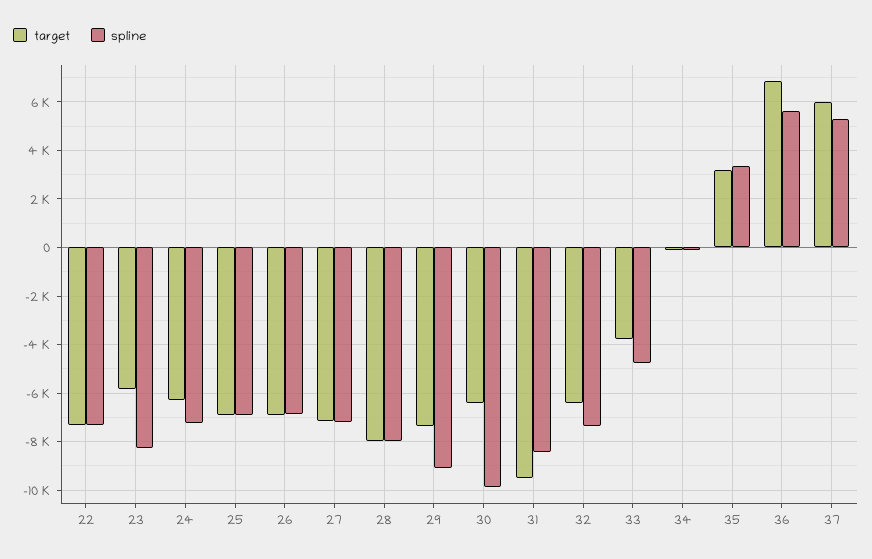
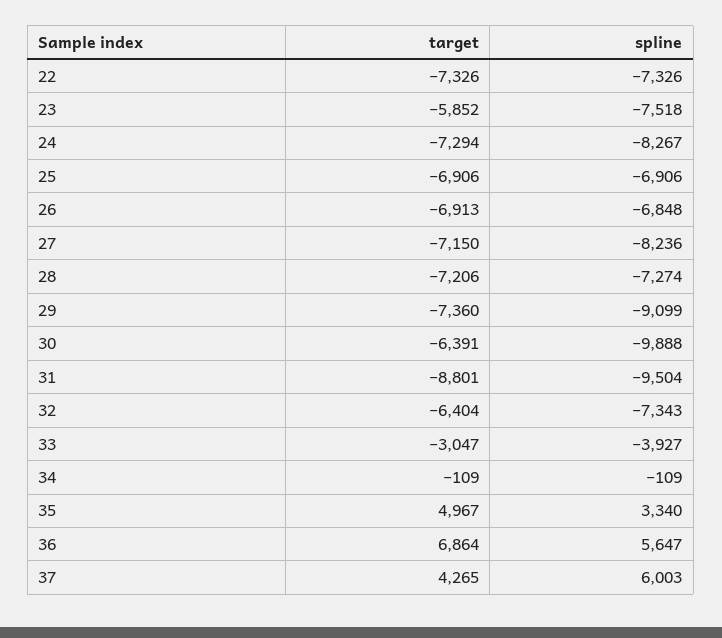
  {
    "target": {
      "22": -7326,
      "23": -5852,
-     "24": -6250,
+     "24": -7294,
      "25": -6906,
      "26": -6913,
      "27": -7150,
-     "28": -8000,
+     "28": -7206,
      "29": -7360,
      "30": -6391,
-     "31": -9500,
+     "31": -8801,
      "32": -6404,
-     "33": -3750,
+     "33": -3047,
      "34": -109,
-     "35": 3250,
+     "35": 4967,
      "36": 6864,
-     "37": 6000
+     "37": 4265
    },
    "spline": {
      "22": -7326,
-     "23": -8250,
+     "23": -7518,
-     "24": -7250,
+     "24": -8267,
      "25": -6906,
      "26": -6848,
-     "27": -7250,
+     "27": -8236,
-     "28": -8000,
+     "28": -7274,
      "29": -9099,
      "30": -9888,
-     "31": -8500,
+     "31": -9504,
      "32": -7343,
-     "33": -4750,
+     "33": -3927,
      "34": -109,
      "35": 3340,
      "36": 5647,
-     "37": 5250
+     "37": 6003
    }
  }

